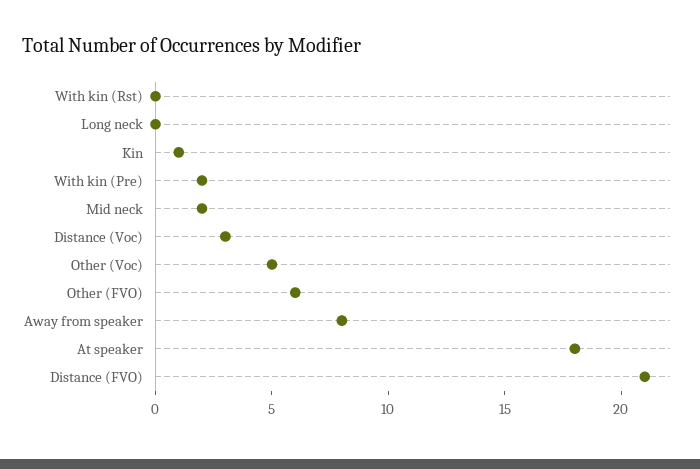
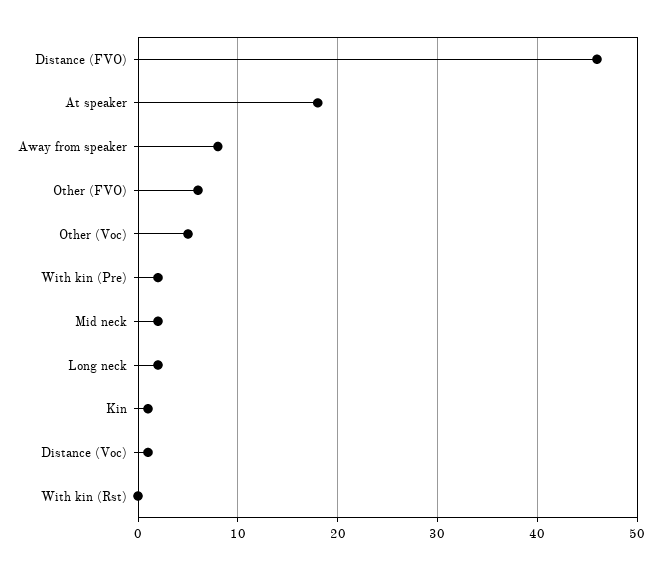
  {
    "With kin (Rst)": 0,
-   "Long neck": 0,
+   "Long neck": 2,
    "Kin": 1,
    "With kin (Pre)": 2,
    "Mid neck": 2,
-   "Distance (Voc)": 3,
+   "Distance (Voc)": 1,
    "Other (Voc)": 5,
    "Other (FVO)": 6,
    "Away from speaker": 8,
    "At speaker": 18,
-   "Distance (FVO)": 21
+   "Distance (FVO)": 46
  }

